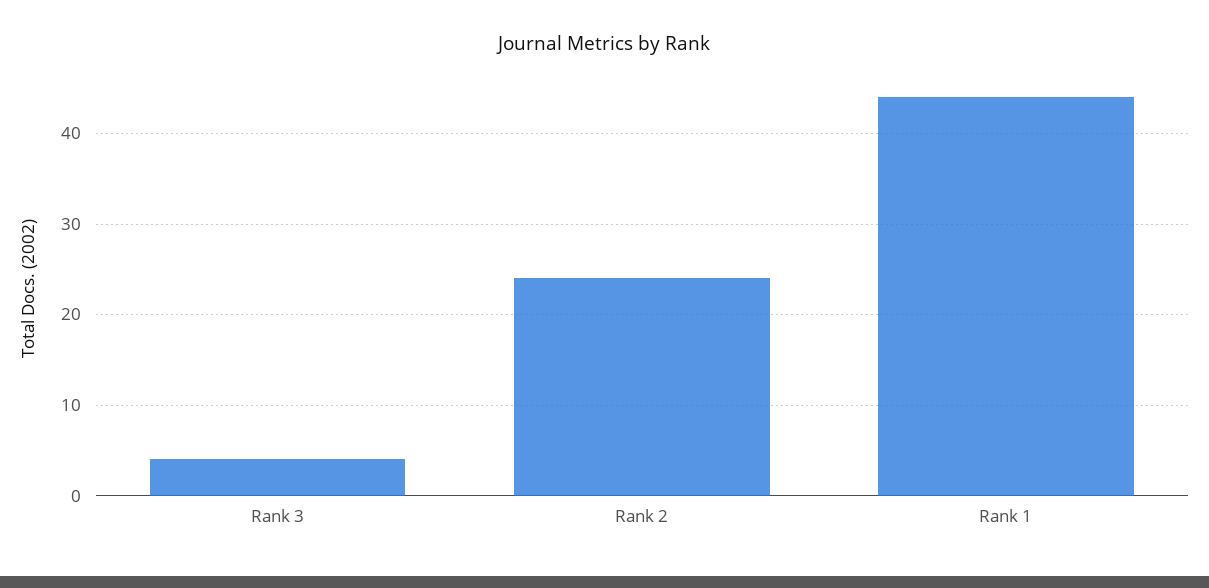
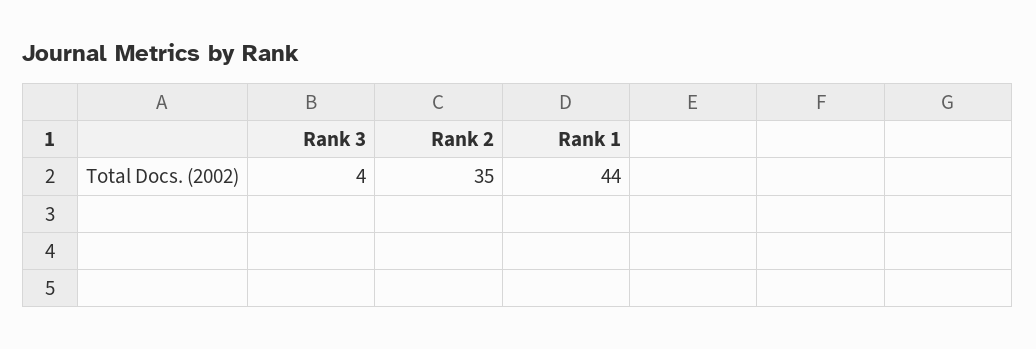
  {
    "Rank 3": 4,
-   "Rank 2": 24,
+   "Rank 2": 35,
    "Rank 1": 44
  }

